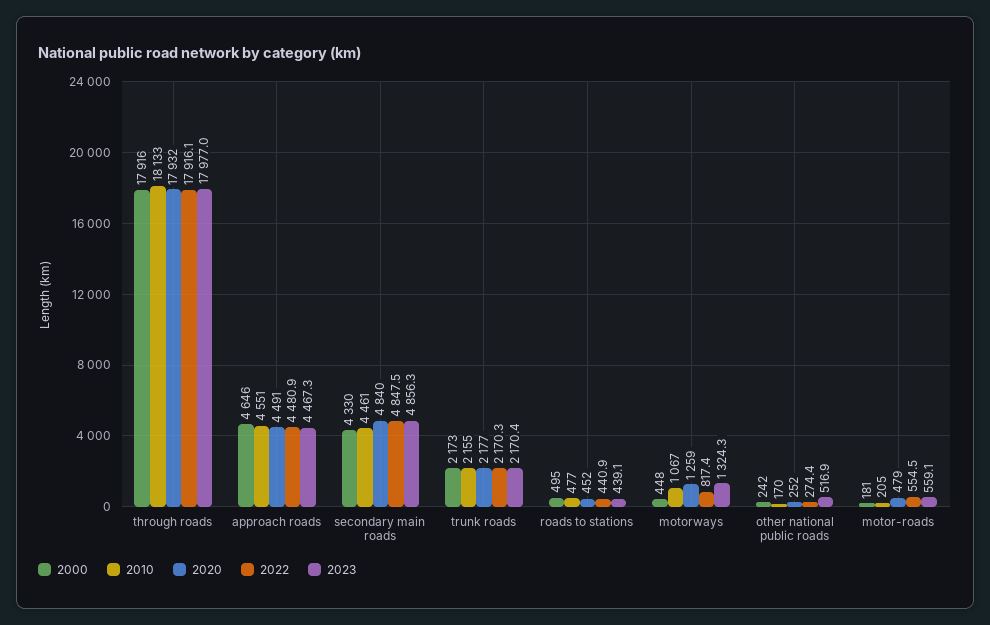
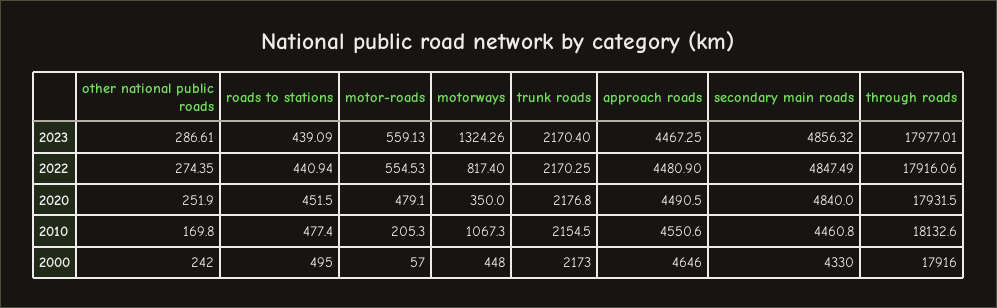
  {
    "2000": {
      "through roads": 17916,
      "approach roads": 4646,
      "secondary main roads": 4330,
      "trunk roads": 2173,
      "roads to stations": 495,
      "motorways": 448,
      "other national public roads": 242,
-     "motor-roads": 181
+     "motor-roads": 57
    },
    "2010": {
      "through roads": 18132.6,
      "approach roads": 4550.6,
      "secondary main roads": 4460.8,
      "trunk roads": 2154.5,
      "roads to stations": 477.4,
      "motorways": 1067.3,
      "other national public roads": 169.8,
      "motor-roads": 205.3
    },
    "2020": {
      "through roads": 17931.5,
      "approach roads": 4490.5,
      "secondary main roads": 4840,
      "trunk roads": 2176.8,
      "roads to stations": 451.5,
-     "motorways": 1259,
+     "motorways": 350,
      "other national public roads": 251.9,
      "motor-roads": 479.1
    },
    "2022": {
      "through roads": 17916.06,
      "approach roads": 4480.9,
      "secondary main roads": 4847.49,
      "trunk roads": 2170.25,
      "roads to stations": 440.94,
      "motorways": 817.4,
      "other national public roads": 274.35,
      "motor-roads": 554.53
    },
    "2023": {
      "through roads": 17977.01,
      "approach roads": 4467.25,
      "secondary main roads": 4856.32,
      "trunk roads": 2170.4,
      "roads to stations": 439.09,
      "motorways": 1324.26,
-     "other national public roads": 516.9,
+     "other national public roads": 286.61,
      "motor-roads": 559.13
    }
  }

